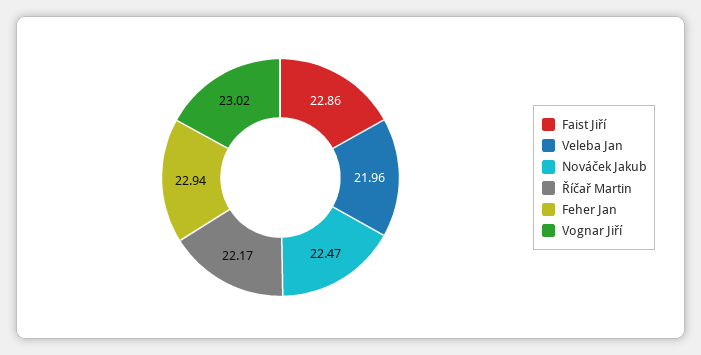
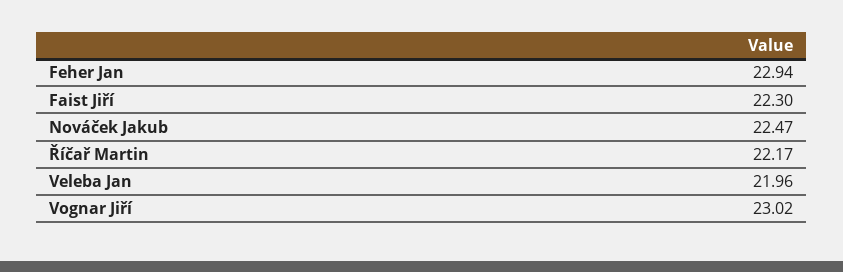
  {
-   "Faist Jiří": 22.86,
+   "Faist Jiří": 22.3,
    "Veleba Jan": 21.96,
    "Nováček Jakub": 22.47,
    "Říčař Martin": 22.17,
    "Feher Jan": 22.94,
    "Vognar Jiří": 23.02
  }

